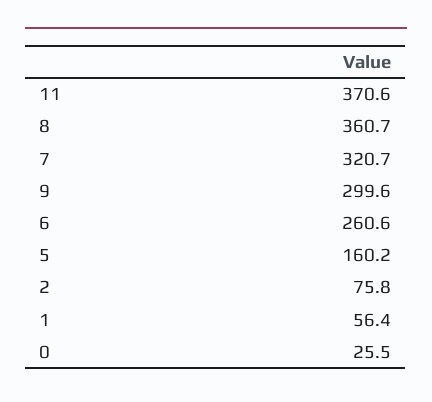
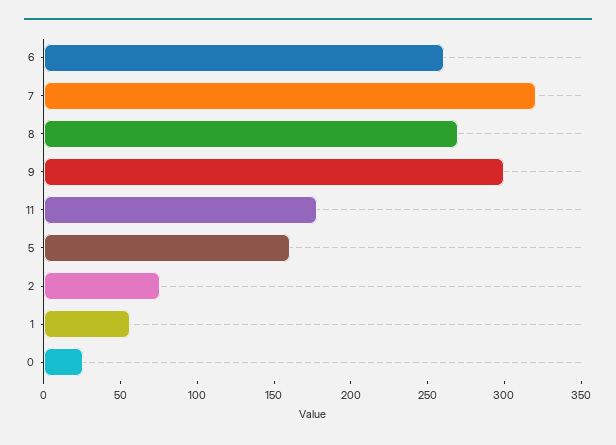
  {
-   "11": 370.6,
+   "11": 180,
-   "8": 360.7,
+   "8": 270,
    "7": 320.7,
    "9": 299.6,
    "6": 260.6,
    "5": 160.2,
    "2": 75.8,
    "1": 56.4,
    "0": 25.5
  }

